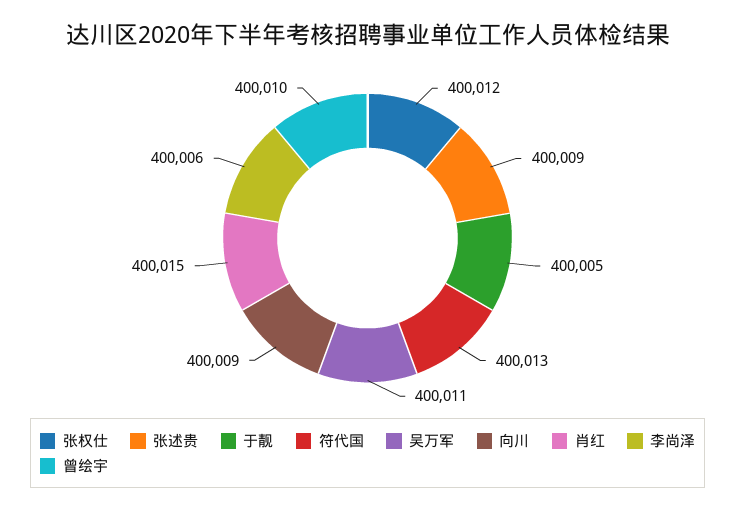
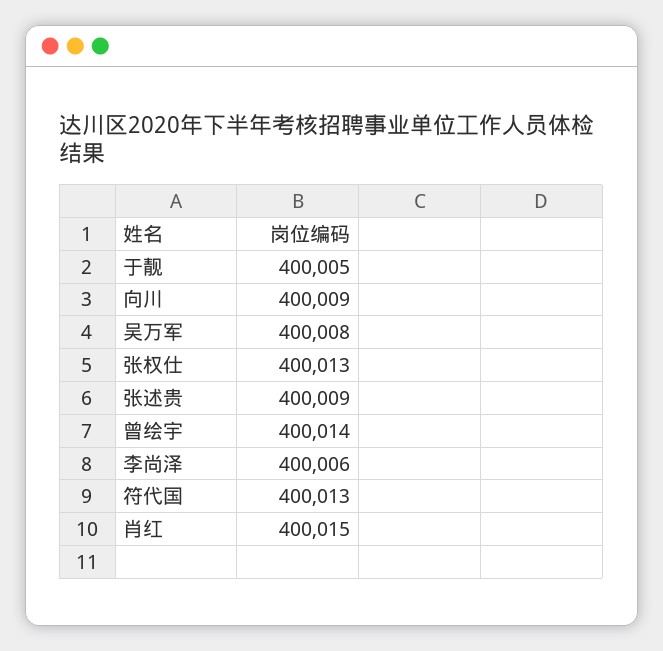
  {
-   "张权仕": 400012,
+   "张权仕": 400013,
    "张述贵": 400009,
    "于靓": 400005,
    "符代国": 400013,
-   "吴万军": 400011,
+   "吴万军": 400008,
    "向川": 400009,
    "肖红": 400015,
    "李尚泽": 400006,
-   "曾绘宇": 400010
+   "曾绘宇": 400014
  }

